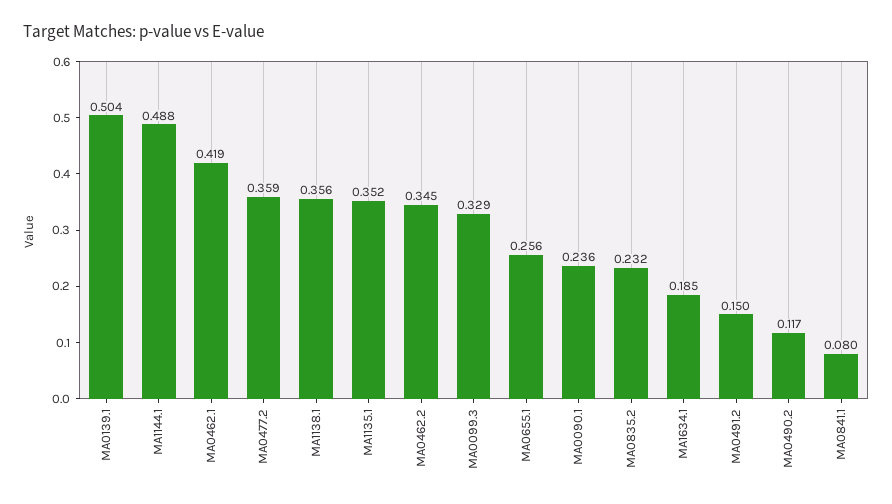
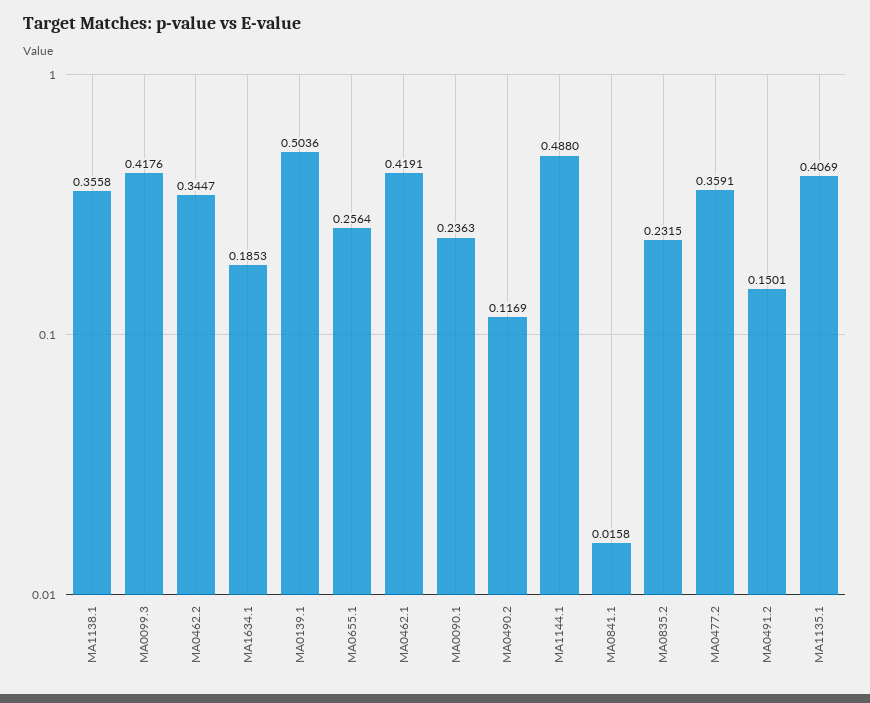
  {
    "MA0139.1": 0.5036,
    "MA1144.1": 0.488,
    "MA0462.1": 0.4191,
    "MA0477.2": 0.3591,
    "MA1138.1": 0.3558,
-   "MA1135.1": 0.352,
+   "MA1135.1": 0.4069,
    "MA0462.2": 0.3447,
-   "MA0099.3": 0.329,
+   "MA0099.3": 0.4176,
    "MA0655.1": 0.2564,
    "MA0090.1": 0.2363,
    "MA0835.2": 0.2315,
    "MA1634.1": 0.1853,
    "MA0491.2": 0.1501,
    "MA0490.2": 0.1169,
-   "MA0841.1": 0.08
+   "MA0841.1": 0.0158
  }

